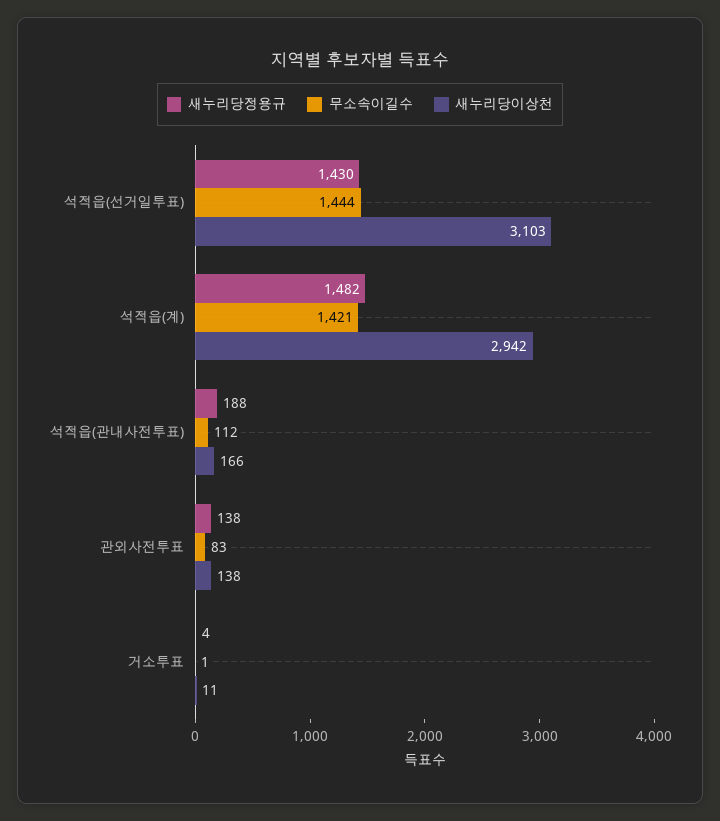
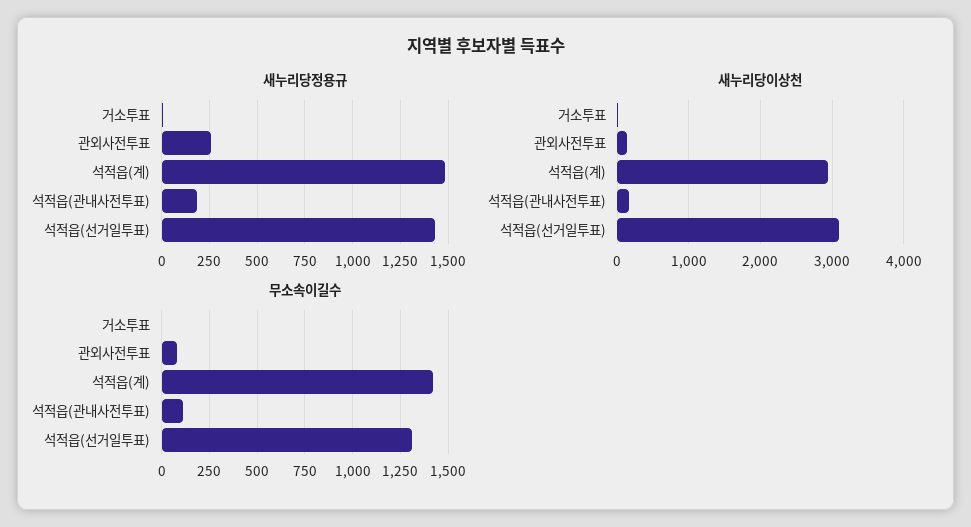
  {
    "새누리당정용규": {
      "석적읍(선거일투표)": 1430,
      "석적읍(계)": 1482,
      "석적읍(관내사전투표)": 188,
-     "관외사전투표": 138,
+     "관외사전투표": 250,
      "거소투표": 4
    },
    "무소속이길수": {
-     "석적읍(선거일투표)": 1444,
+     "석적읍(선거일투표)": 1300,
      "석적읍(계)": 1421,
      "석적읍(관내사전투표)": 112,
      "관외사전투표": 83,
      "거소투표": 1
    },
    "새누리당이상천": {
      "석적읍(선거일투표)": 3103,
      "석적읍(계)": 2942,
      "석적읍(관내사전투표)": 166,
      "관외사전투표": 138,
      "거소투표": 11
    }
  }

